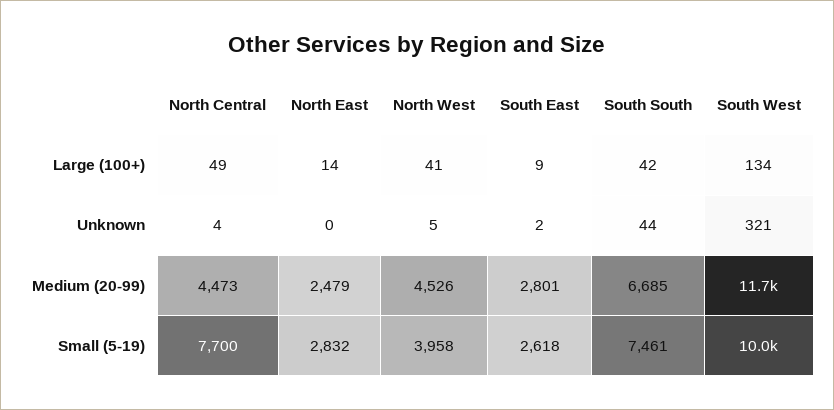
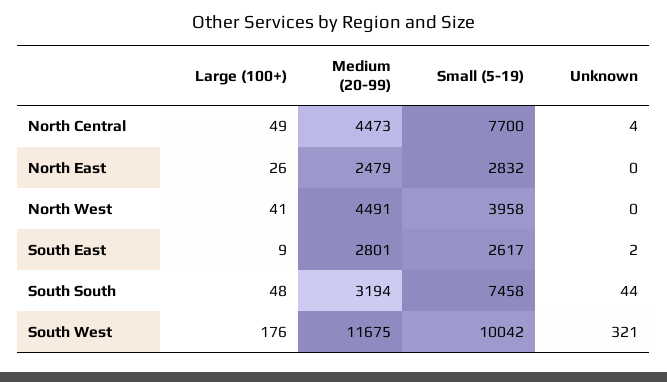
  {
    "North Central": {
      "Large (100+)": 49,
      "Unknown": 4,
      "Medium (20-99)": 4473,
      "Small (5-19)": 7700
    },
    "North East": {
-     "Large (100+)": 14,
+     "Large (100+)": 26,
      "Unknown": 0,
      "Medium (20-99)": 2479,
      "Small (5-19)": 2832
    },
    "North West": {
      "Large (100+)": 41,
-     "Unknown": 5,
+     "Unknown": 0,
-     "Medium (20-99)": 4526,
+     "Medium (20-99)": 4491,
      "Small (5-19)": 3958
    },
    "South East": {
      "Large (100+)": 9,
      "Unknown": 2,
      "Medium (20-99)": 2801,
-     "Small (5-19)": 2618
+     "Small (5-19)": 2617
    },
    "South South": {
-     "Large (100+)": 42,
+     "Large (100+)": 48,
      "Unknown": 44,
-     "Medium (20-99)": 6685,
+     "Medium (20-99)": 3194,
-     "Small (5-19)": 7461
+     "Small (5-19)": 7458
    },
    "South West": {
-     "Large (100+)": 134,
+     "Large (100+)": 176,
      "Unknown": 321,
      "Medium (20-99)": 11675,
      "Small (5-19)": 10042
    }
  }

